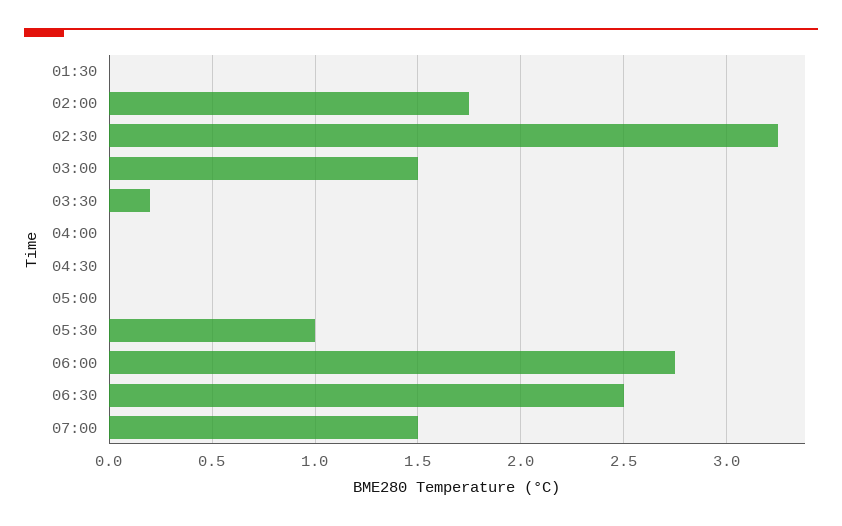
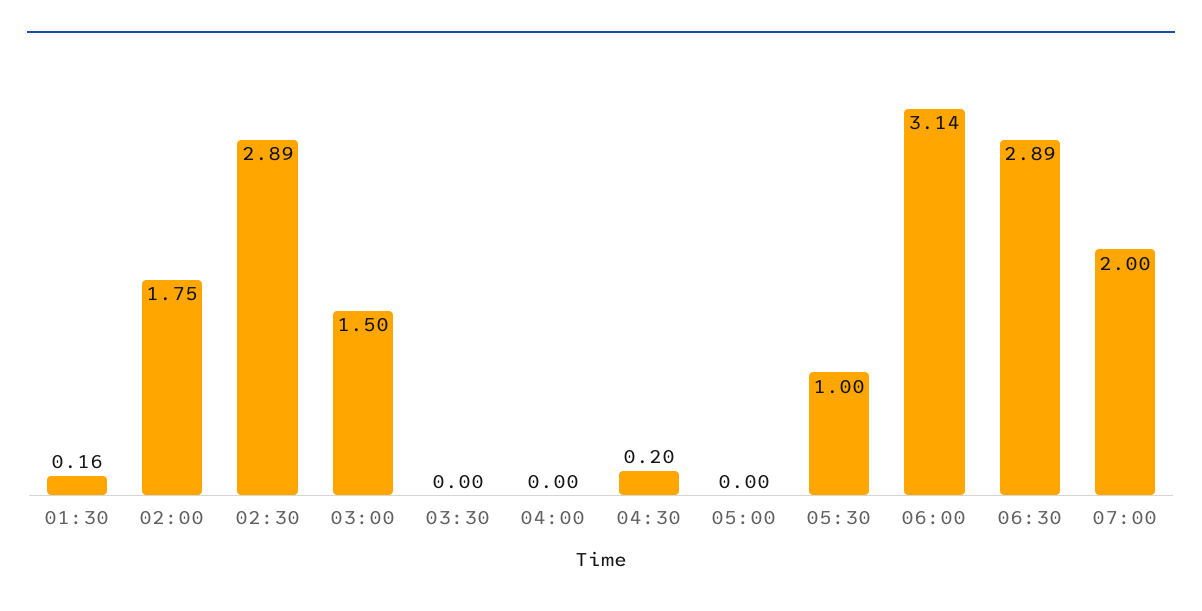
  {
-   "01:30": 0,
+   "01:30": 0.16,
    "02:00": 1.75,
-   "02:30": 3.25,
+   "02:30": 2.89,
    "03:00": 1.5,
-   "03:30": 0.2,
+   "03:30": 0,
    "04:00": 0,
-   "04:30": 0,
+   "04:30": 0.2,
    "05:00": 0,
    "05:30": 1,
-   "06:00": 2.75,
+   "06:00": 3.14,
-   "06:30": 2.5,
+   "06:30": 2.89,
-   "07:00": 1.5
+   "07:00": 2
  }

